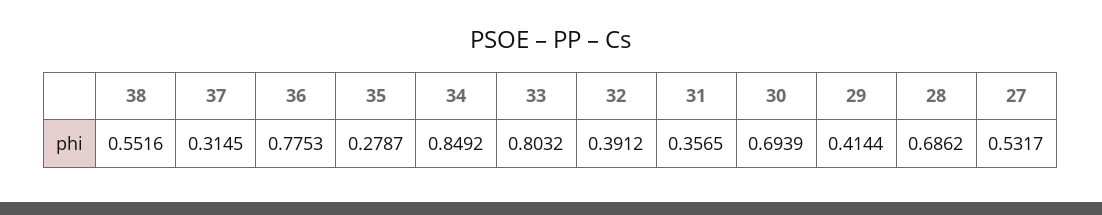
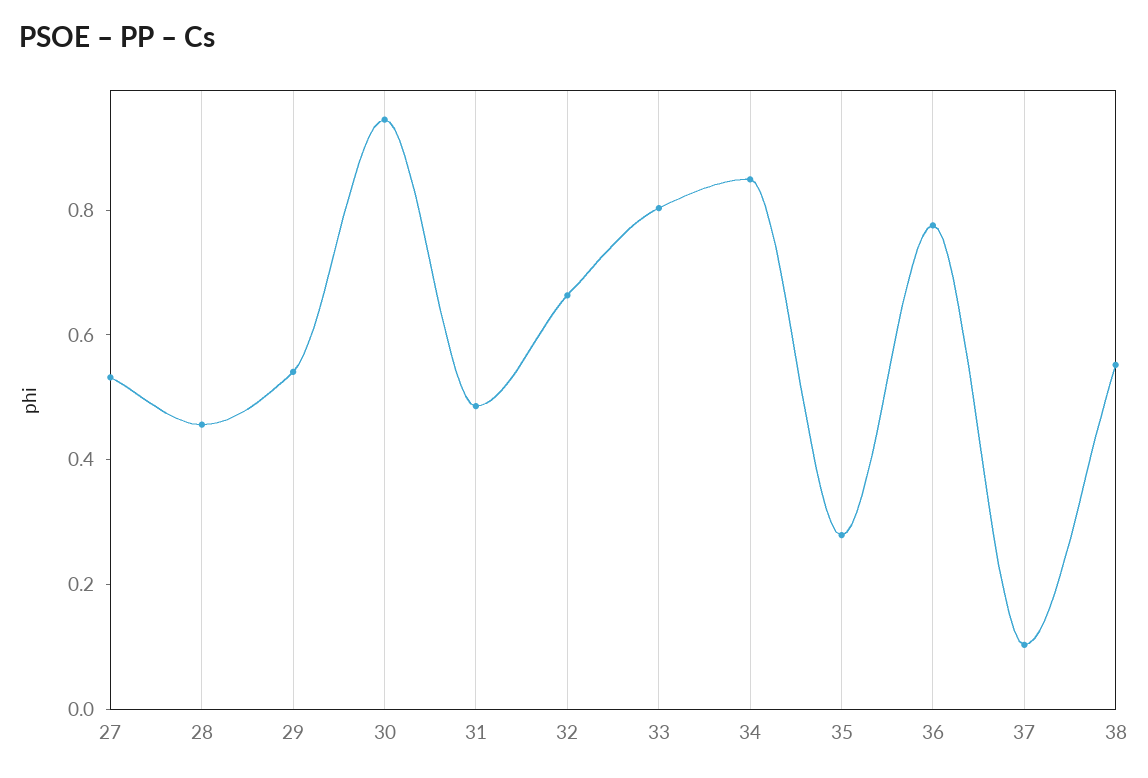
  {
    "38": 0.5516,
-   "37": 0.3145,
+   "37": 0.1,
    "36": 0.7753,
    "35": 0.2787,
    "34": 0.8492,
    "33": 0.8032,
-   "32": 0.3912,
+   "32": 0.65,
-   "31": 0.3565,
+   "31": 0.5,
-   "30": 0.6939,
+   "30": 0.95,
-   "29": 0.4144,
+   "29": 0.55,
-   "28": 0.6862,
+   "28": 0.45,
    "27": 0.5317
  }

